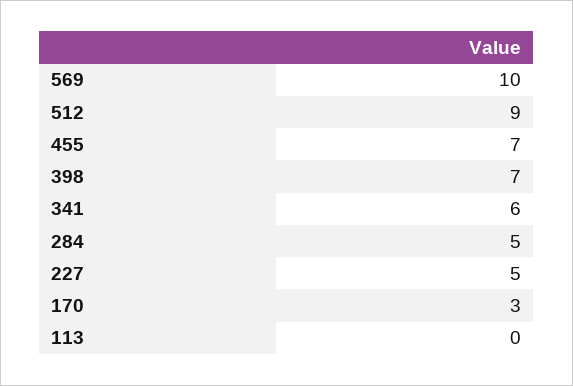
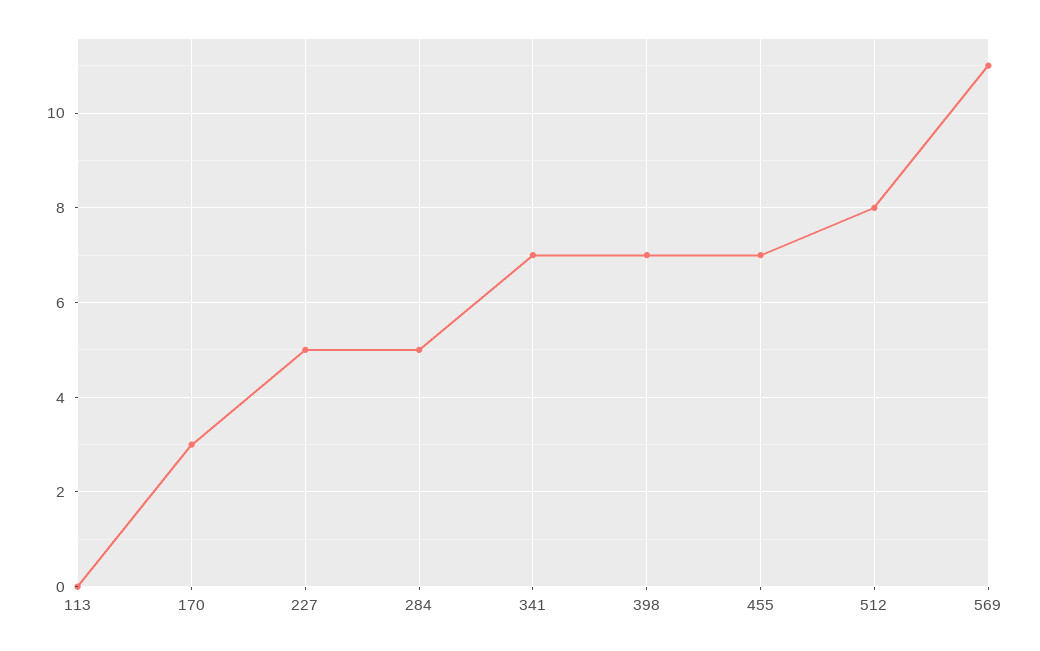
  {
-   "569": 10,
+   "569": 11,
-   "512": 9,
+   "512": 8,
    "455": 7,
    "398": 7,
-   "341": 6,
+   "341": 7,
    "284": 5,
    "227": 5,
    "170": 3,
    "113": 0
  }

